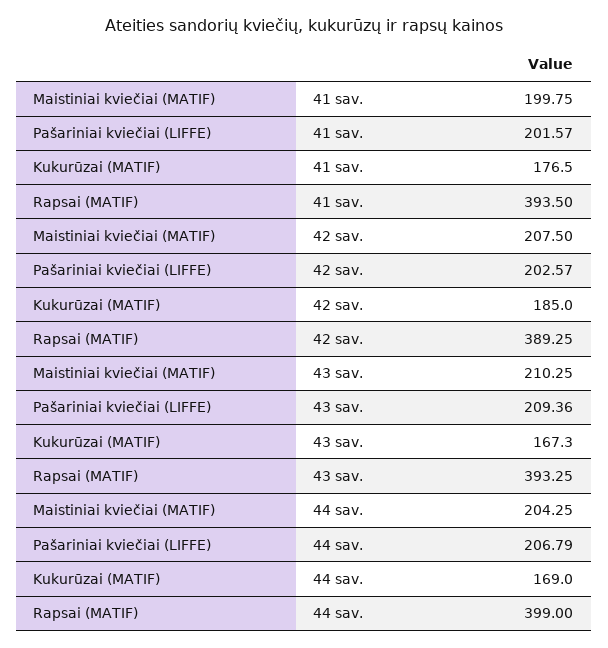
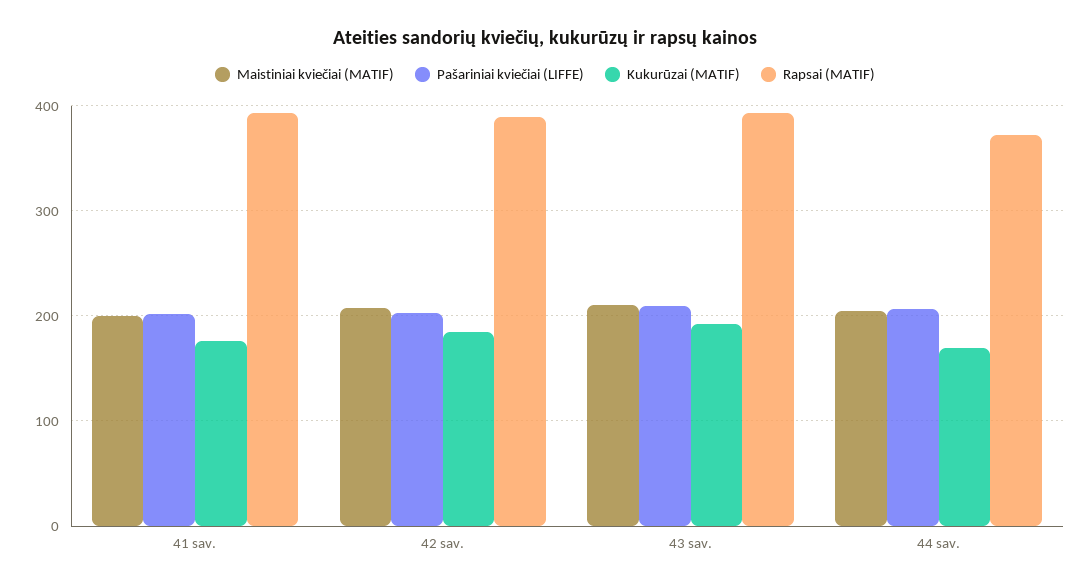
  {
    "Maistiniai kviečiai (MATIF)": {
      "41 sav.": 199.75,
      "42 sav.": 207.5,
      "43 sav.": 210.25,
      "44 sav.": 204.25
    },
    "Pašariniai kviečiai (LIFFE)": {
      "41 sav.": 201.57,
      "42 sav.": 202.57,
      "43 sav.": 209.36,
      "44 sav.": 206.79
    },
    "Kukurūzai (MATIF)": {
      "41 sav.": 176.5,
      "42 sav.": 185,
-     "43 sav.": 167.3,
+     "43 sav.": 190,
      "44 sav.": 169
    },
    "Rapsai (MATIF)": {
      "41 sav.": 393.5,
      "42 sav.": 389.25,
      "43 sav.": 393.25,
-     "44 sav.": 399
+     "44 sav.": 370
    }
  }

